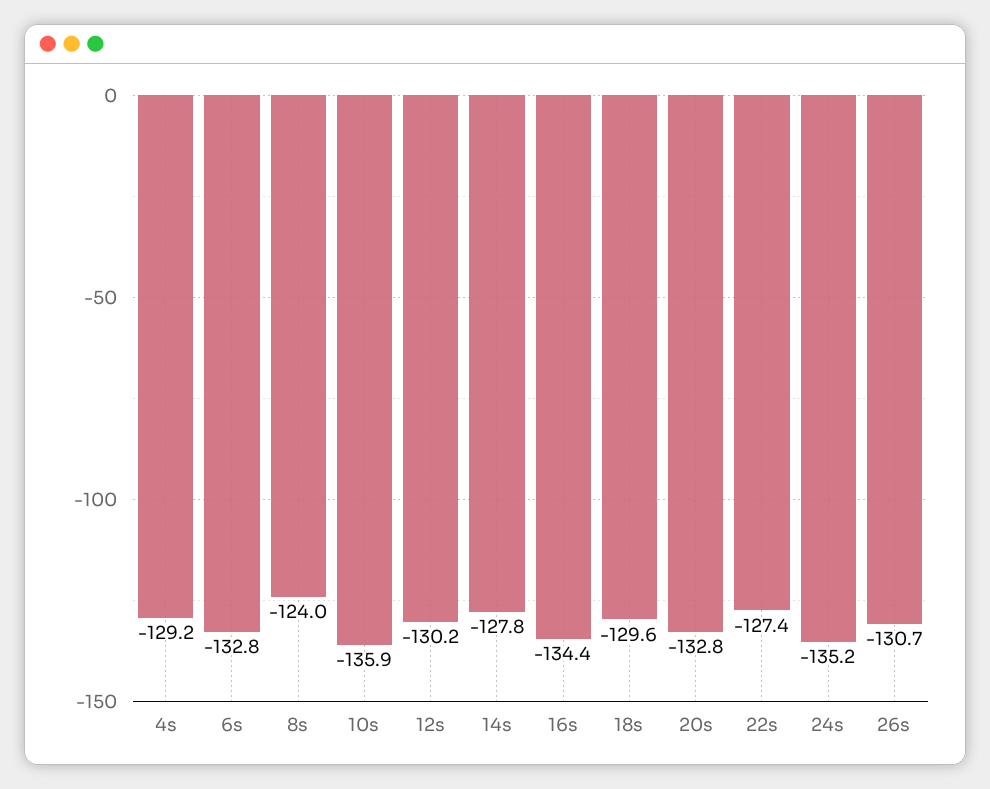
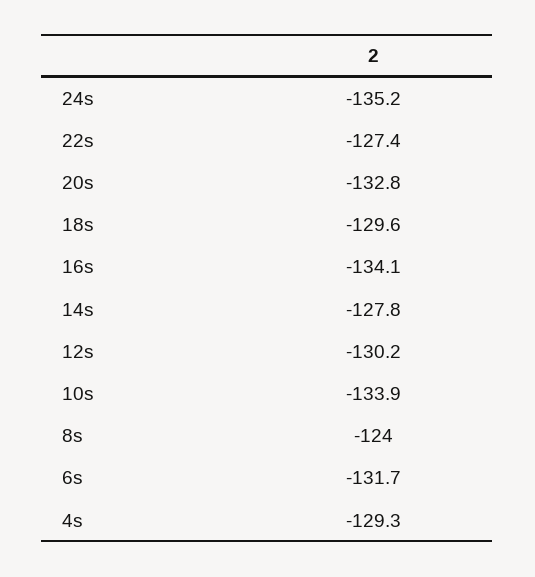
  {
-   "4s": -129.2,
+   "4s": -129.3,
-   "6s": -132.8,
+   "6s": -131.7,
    "8s": -124,
-   "10s": -135.9,
+   "10s": -133.9,
    "12s": -130.2,
    "14s": -127.8,
-   "16s": -134.4,
+   "16s": -134.1,
    "18s": -129.6,
    "20s": -132.8,
    "22s": -127.4,
-   "24s": -135.2,
+   "24s": -135.2
-   "26s": -130.7
  }

